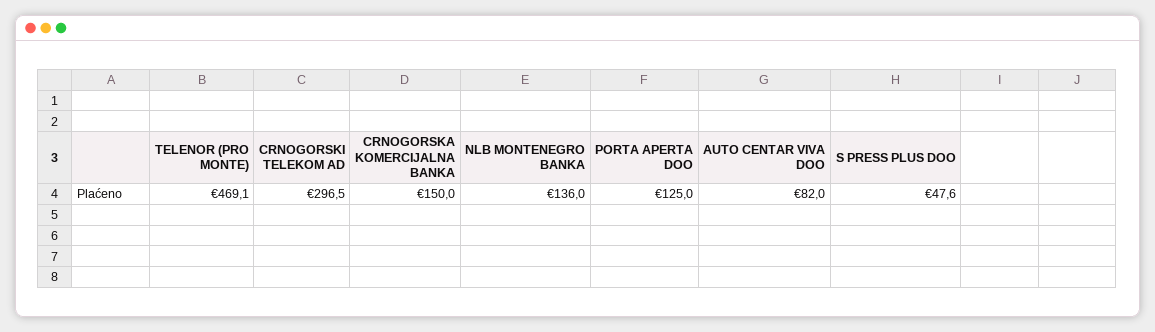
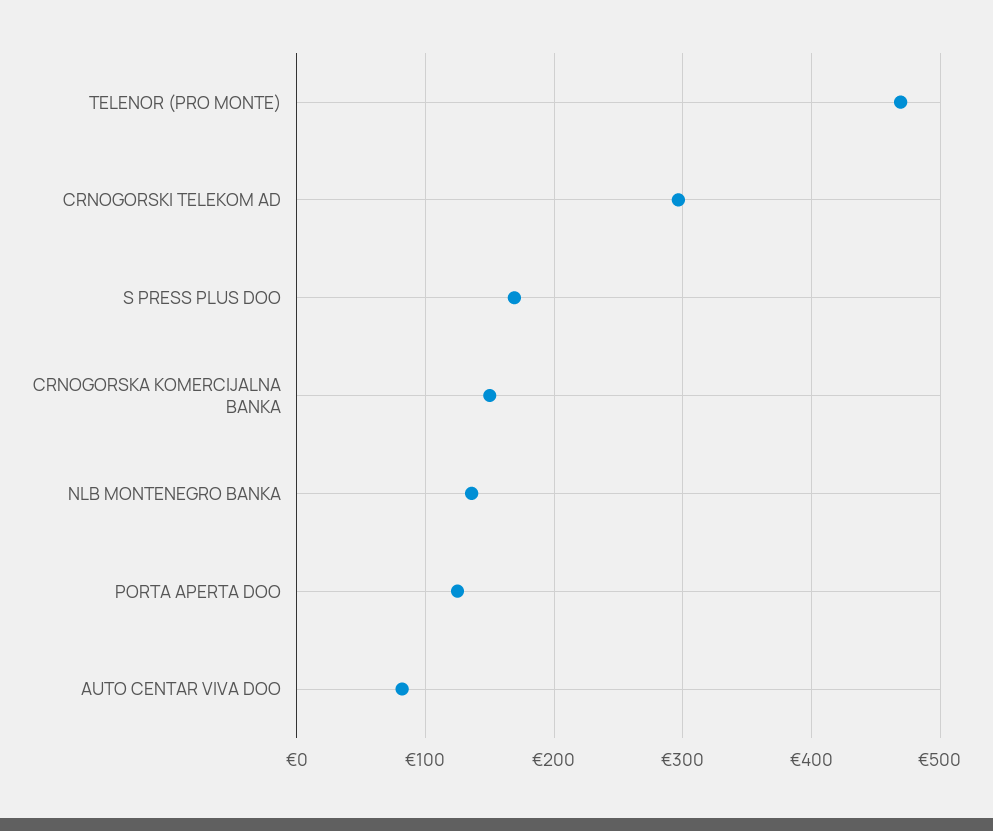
  {
    "TELENOR (PRO MONTE)": 469.1,
    "CRNOGORSKI TELEKOM AD": 296.5,
    "CRNOGORSKA KOMERCIJALNA BANKA": 150,
    "NLB MONTENEGRO BANKA": 136,
    "PORTA APERTA DOO": 125,
    "AUTO CENTAR VIVA DOO": 82,
-   "S PRESS PLUS DOO": 47.6
+   "S PRESS PLUS DOO": 170
  }

